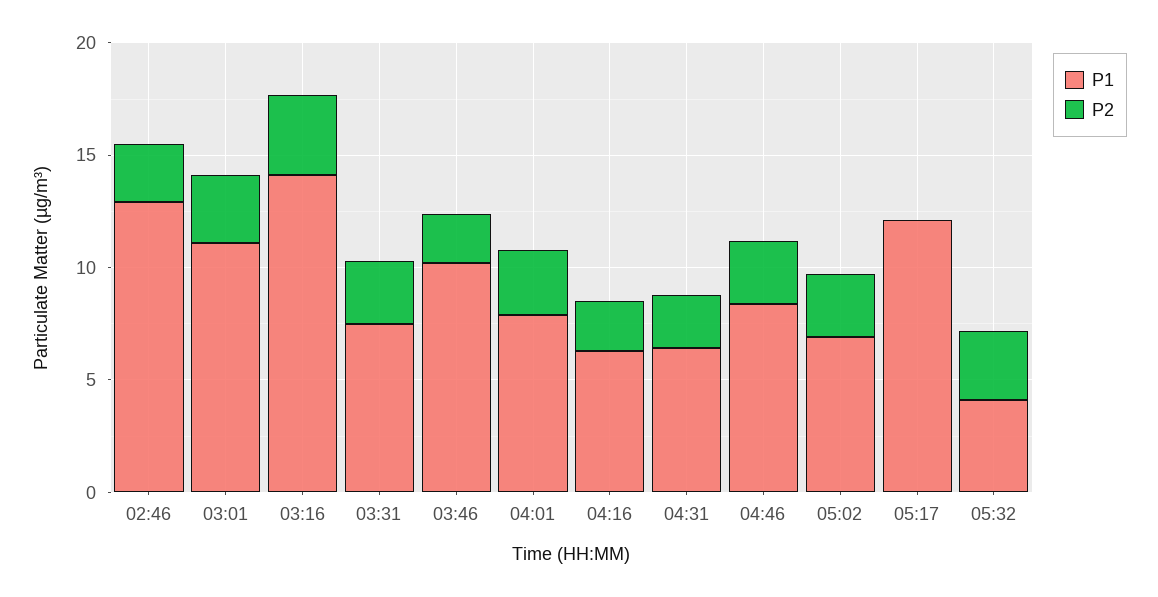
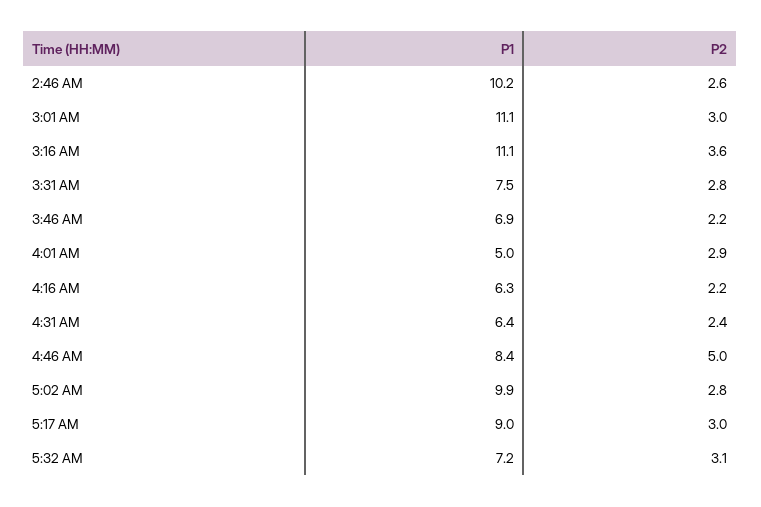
  {
    "P1": {
-     "02:46": 13,
+     "02:46": 10.2,
      "03:01": 11.1,
-     "03:16": 14,
+     "03:16": 11.1,
      "03:31": 7.5,
-     "03:46": 10,
+     "03:46": 6.9,
-     "04:01": 8,
+     "04:01": 5,
      "04:16": 6.3,
      "04:31": 6.4,
      "04:46": 8.4,
-     "05:02": 7,
+     "05:02": 9.9,
-     "05:17": 12,
+     "05:17": 9,
-     "05:32": 4
+     "05:32": 7.2
    },
    "P2": {
      "02:46": 2.6,
      "03:01": 3,
      "03:16": 3.6,
      "03:31": 2.8,
      "03:46": 2.2,
      "04:01": 2.9,
      "04:16": 2.2,
      "04:31": 2.4,
-     "04:46": 3,
+     "04:46": 5,
      "05:02": 2.8,
-     "05:17": 0,
+     "05:17": 3,
      "05:32": 3.1
    }
  }

